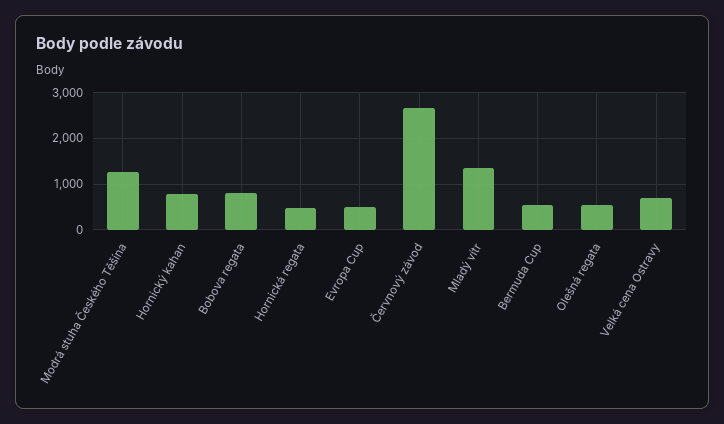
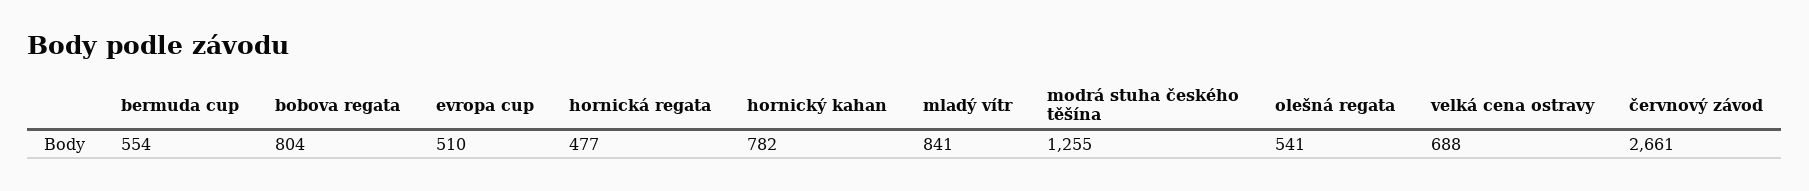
  {
    "Modrá stuha Českého Těšína": 1255,
    "Hornický kahan": 782,
    "Bobova regata": 804,
    "Hornická regata": 477,
    "Evropa Cup": 510,
    "Červnový závod": 2661,
-   "Mladý vítr": 1400,
+   "Mladý vítr": 841,
    "Bermuda Cup": 554,
    "Olešná regata": 541,
    "Velká cena Ostravy": 688
  }

